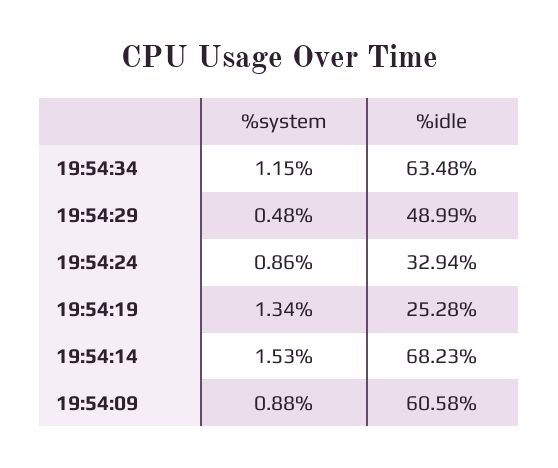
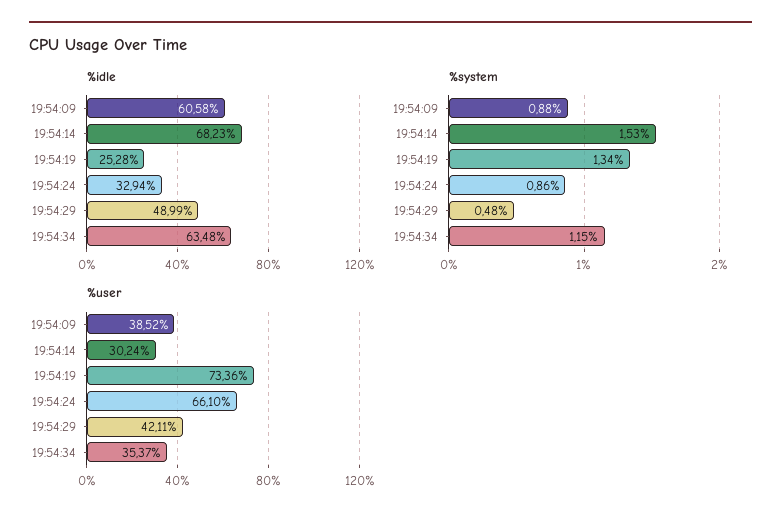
  {
    "%system": {
      "19:54:34": 1.15,
      "19:54:29": 0.48,
      "19:54:24": 0.86,
      "19:54:19": 1.34,
      "19:54:14": 1.53,
      "19:54:09": 0.88
    },
    "%idle": {
      "19:54:34": 63.48,
      "19:54:29": 48.99,
      "19:54:24": 32.94,
      "19:54:19": 25.28,
      "19:54:14": 68.23,
      "19:54:09": 60.58
-   }
+   },
+   "%user": {
+     "19:54:09": 38.52,
+     "19:54:14": 30.24,
+     "19:54:19": 73.36,
+     "19:54:24": 66.1,
+     "19:54:29": 42.11,
+     "19:54:34": 35.37
+   }
  }

